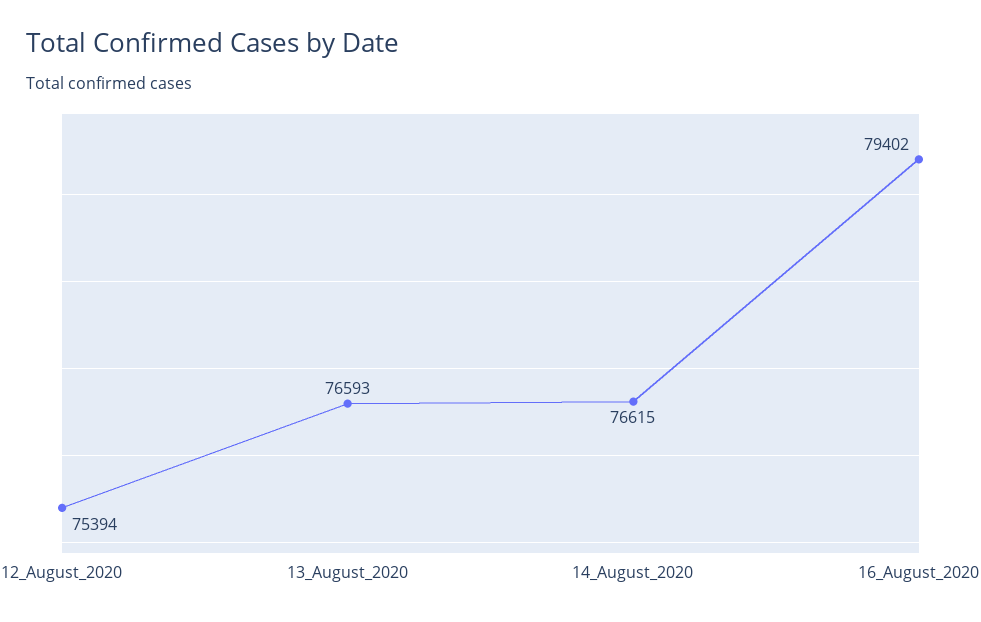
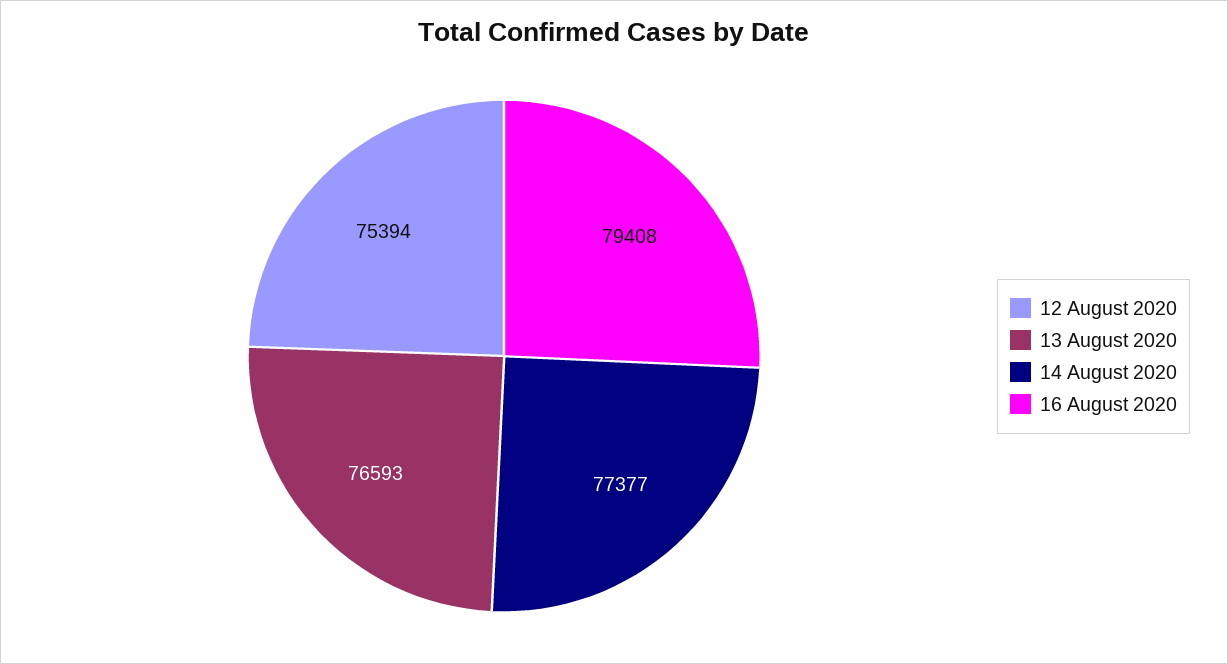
  {
    "12_August_2020": 75394,
    "13_August_2020": 76593,
-   "14_August_2020": 76615,
+   "14_August_2020": 77377,
-   "16_August_2020": 79402
+   "16_August_2020": 79408
  }

